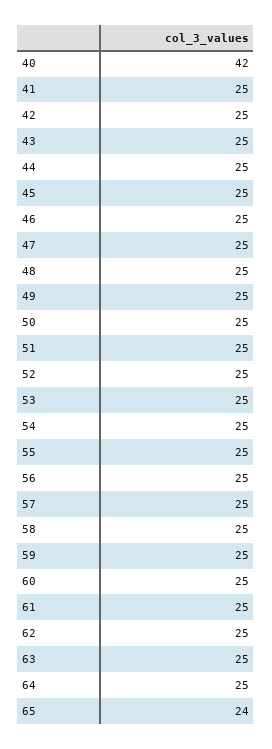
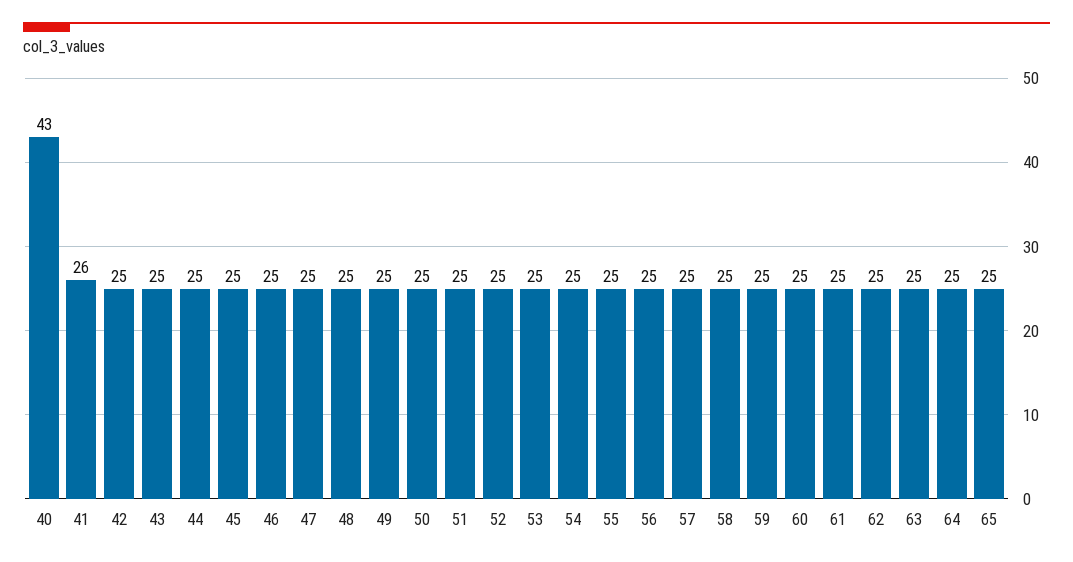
  {
-   "40": 42,
+   "40": 43,
-   "41": 25,
+   "41": 26,
    "42": 25,
    "43": 25,
    "44": 25,
    "45": 25,
    "46": 25,
    "47": 25,
    "48": 25,
    "49": 25,
    "50": 25,
    "51": 25,
    "52": 25,
    "53": 25,
    "54": 25,
    "55": 25,
    "56": 25,
    "57": 25,
    "58": 25,
    "59": 25,
    "60": 25,
    "61": 25,
    "62": 25,
    "63": 25,
    "64": 25,
-   "65": 24
+   "65": 25
  }

